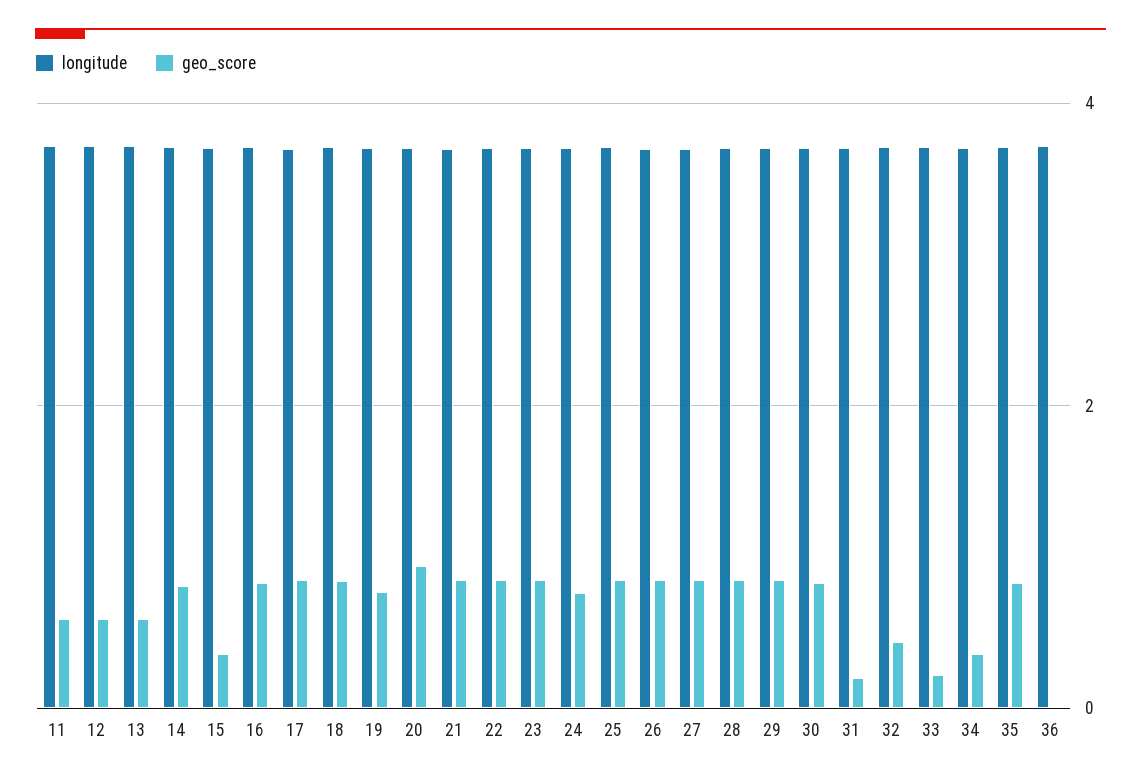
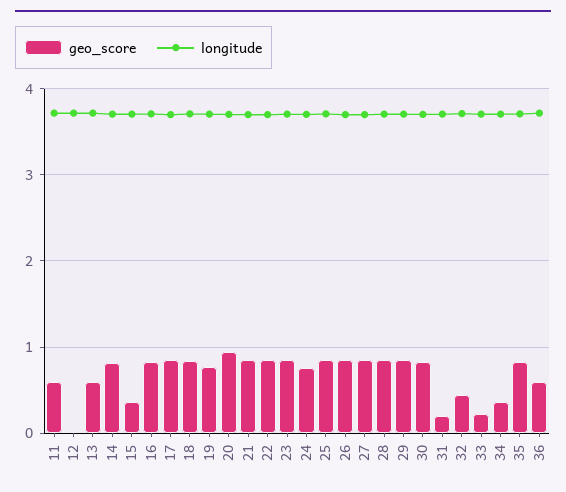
  {
    "longitude": {
      "11": 3.7,
      "12": 3.7,
      "13": 3.7,
      "14": 3.7,
      "15": 3.7,
      "16": 3.7,
      "17": 3.7,
      "18": 3.7,
      "19": 3.7,
      "20": 3.7,
      "21": 3.7,
      "22": 3.7,
      "23": 3.7,
      "24": 3.7,
      "25": 3.7,
      "26": 3.7,
      "27": 3.7,
      "28": 3.7,
      "29": 3.7,
      "30": 3.7,
      "31": 3.7,
      "32": 3.7,
      "33": 3.7,
      "34": 3.7,
      "35": 3.7,
      "36": 3.7
    },
    "geo_score": {
      "11": 0.6,
-     "12": 0.6,
+     "12": 0,
      "13": 0.6,
      "14": 0.8,
      "15": 0.4,
      "16": 0.8,
      "17": 0.9,
      "18": 0.8,
      "19": 0.8,
      "20": 0.9,
      "21": 0.9,
      "22": 0.9,
      "23": 0.9,
      "24": 0.8,
      "25": 0.9,
      "26": 0.9,
      "27": 0.9,
      "28": 0.9,
      "29": 0.9,
      "30": 0.8,
      "31": 0.2,
      "32": 0.4,
      "33": 0.2,
      "34": 0.4,
      "35": 0.8,
-     "36": 0
+     "36": 0.6
    }
  }

